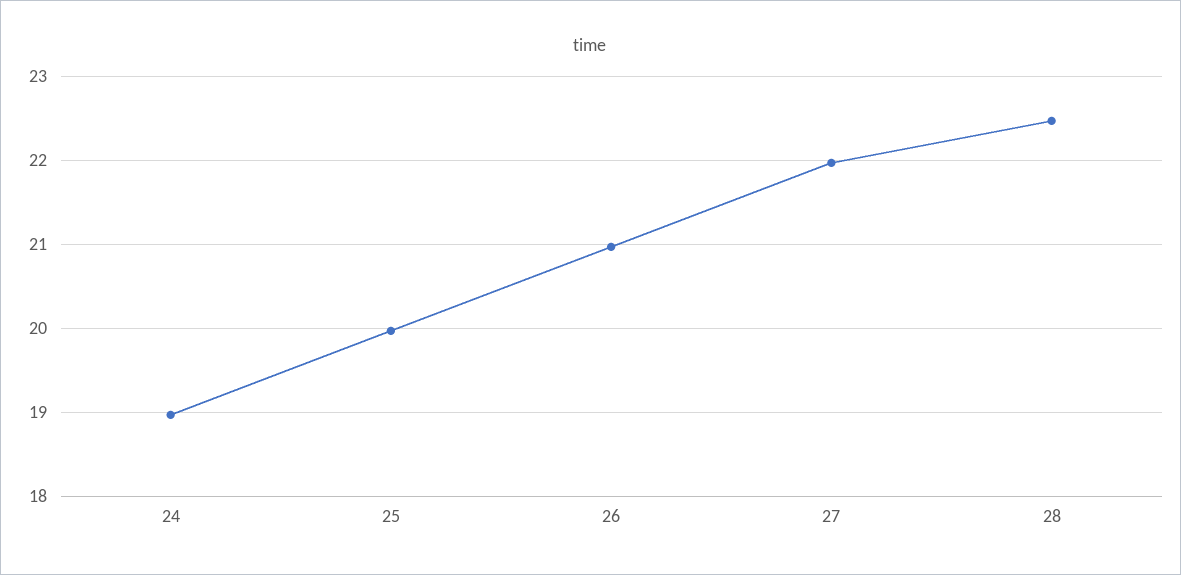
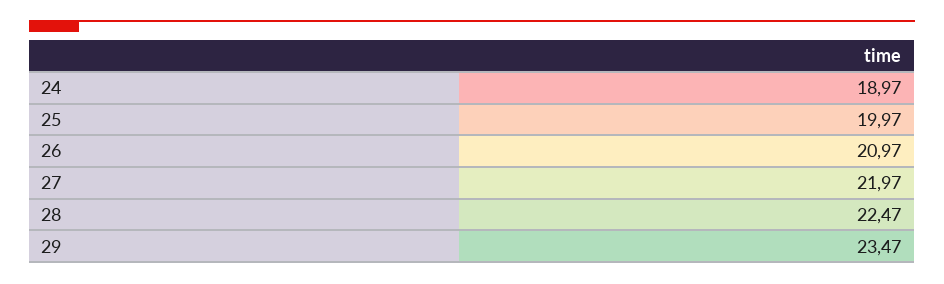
  {
    "24": 18.97,
    "25": 19.97,
    "26": 20.97,
    "27": 21.97,
-   "28": 22.47
+   "28": 22.47,
+   "29": 23.47
  }

